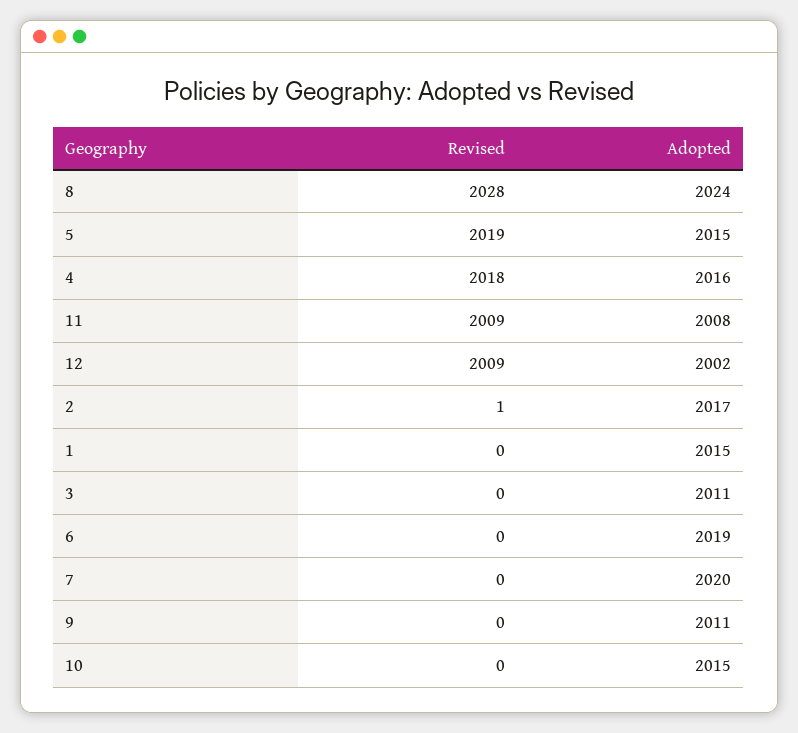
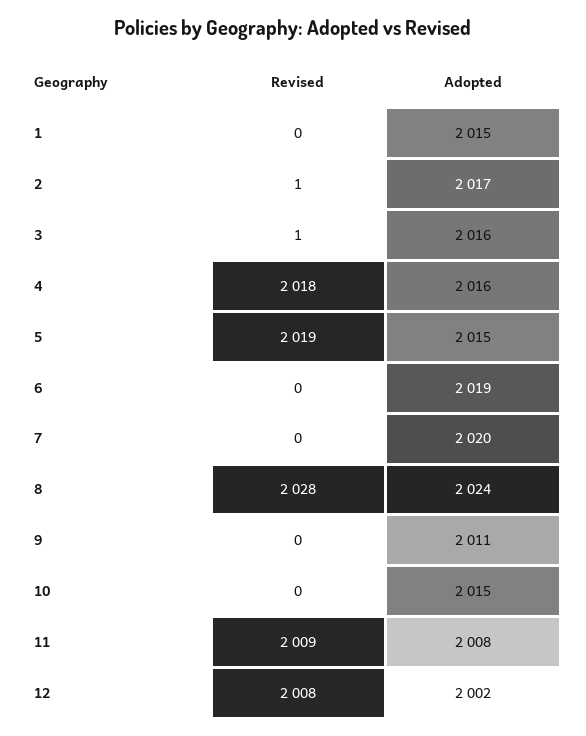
  {
    "Revised": {
      "8": 2028,
      "5": 2019,
      "4": 2018,
      "11": 2009,
-     "12": 2009,
+     "12": 2008,
      "2": 1,
      "1": 0,
-     "3": 0,
+     "3": 1,
      "6": 0,
      "7": 0,
      "9": 0,
      "10": 0
    },
    "Adopted": {
      "8": 2024,
      "5": 2015,
      "4": 2016,
      "11": 2008,
      "12": 2002,
      "2": 2017,
      "1": 2015,
-     "3": 2011,
+     "3": 2016,
      "6": 2019,
      "7": 2020,
      "9": 2011,
      "10": 2015
    }
  }

